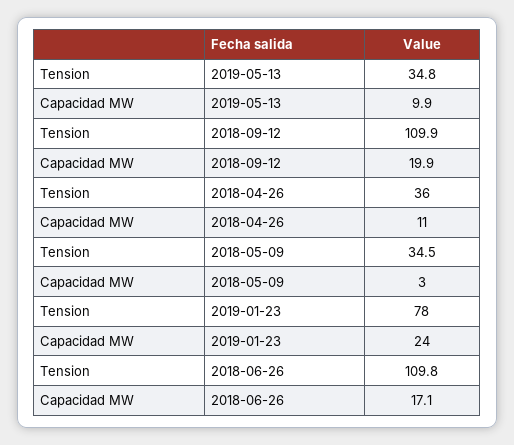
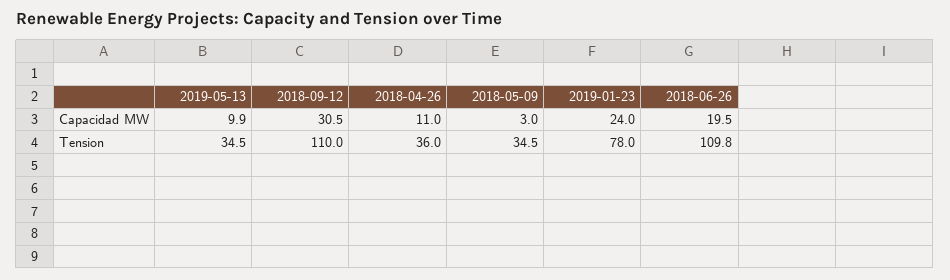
  {
    "Tension": {
-     "2019-05-13": 34.8,
+     "2019-05-13": 34.5,
-     "2018-09-12": 109.9,
+     "2018-09-12": 110,
      "2018-04-26": 36,
      "2018-05-09": 34.5,
      "2019-01-23": 78,
      "2018-06-26": 109.8
    },
    "Capacidad MW": {
      "2019-05-13": 9.9,
-     "2018-09-12": 19.9,
+     "2018-09-12": 30.5,
      "2018-04-26": 11,
      "2018-05-09": 3,
      "2019-01-23": 24,
-     "2018-06-26": 17.1
+     "2018-06-26": 19.5
    }
  }

